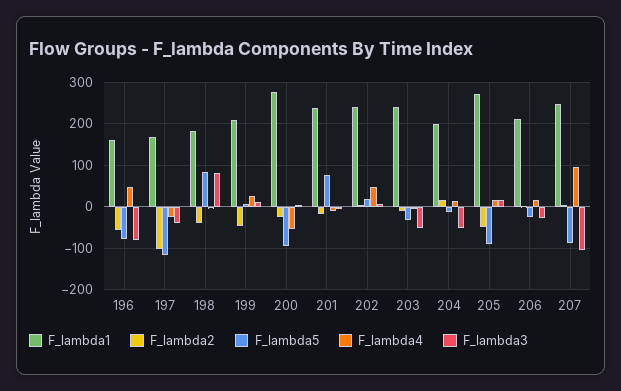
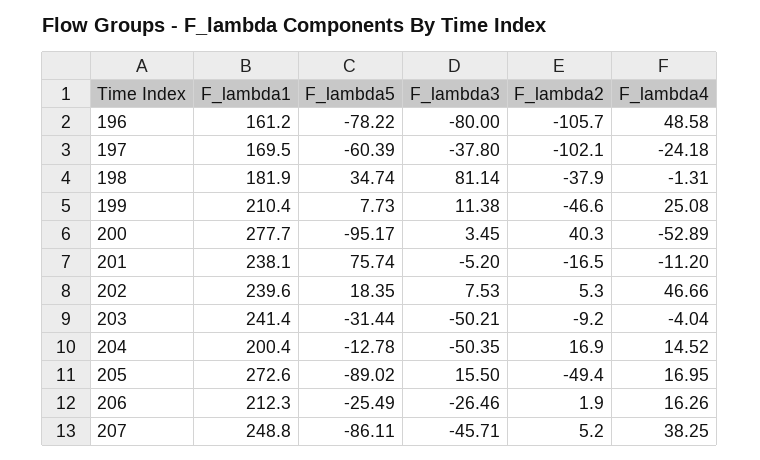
  {
    "F_lambda1": {
      "196": 161.2,
      "197": 169.5,
      "198": 181.9,
      "199": 210.4,
      "200": 277.7,
      "201": 238.1,
      "202": 239.6,
      "203": 241.4,
      "204": 200.4,
      "205": 272.6,
      "206": 212.3,
      "207": 248.8
    },
    "F_lambda2": {
-     "196": -60,
+     "196": -105.7,
      "197": -102.1,
      "198": -37.9,
      "199": -46.6,
-     "200": -20,
+     "200": 40.3,
      "201": -16.5,
      "202": 5.3,
      "203": -9.2,
      "204": 16.9,
      "205": -49.4,
      "206": 1.9,
      "207": 5.2
    },
    "F_lambda5": {
      "196": -78.22,
-     "197": -120,
+     "197": -60.39,
-     "198": 80,
+     "198": 34.74,
      "199": 7.73,
      "200": -95.17,
      "201": 75.74,
      "202": 18.35,
      "203": -31.44,
      "204": -12.78,
      "205": -89.02,
      "206": -25.49,
      "207": -86.11
    },
    "F_lambda4": {
      "196": 48.58,
      "197": -24.18,
      "198": -1.31,
      "199": 25.08,
      "200": -52.89,
      "201": -11.2,
      "202": 46.66,
      "203": -4.04,
      "204": 14.52,
      "205": 16.95,
      "206": 16.26,
-     "207": 100
+     "207": 38.25
    },
    "F_lambda3": {
      "196": -80,
      "197": -37.8,
      "198": 81.14,
      "199": 11.38,
      "200": 3.45,
      "201": -5.2,
      "202": 7.53,
      "203": -50.21,
      "204": -50.35,
      "205": 15.5,
      "206": -26.46,
-     "207": -100
+     "207": -45.71
    }
  }

